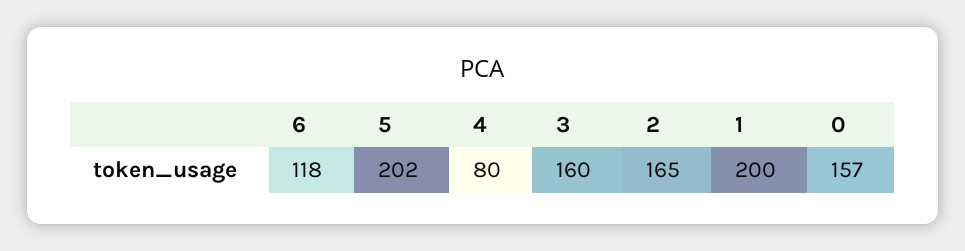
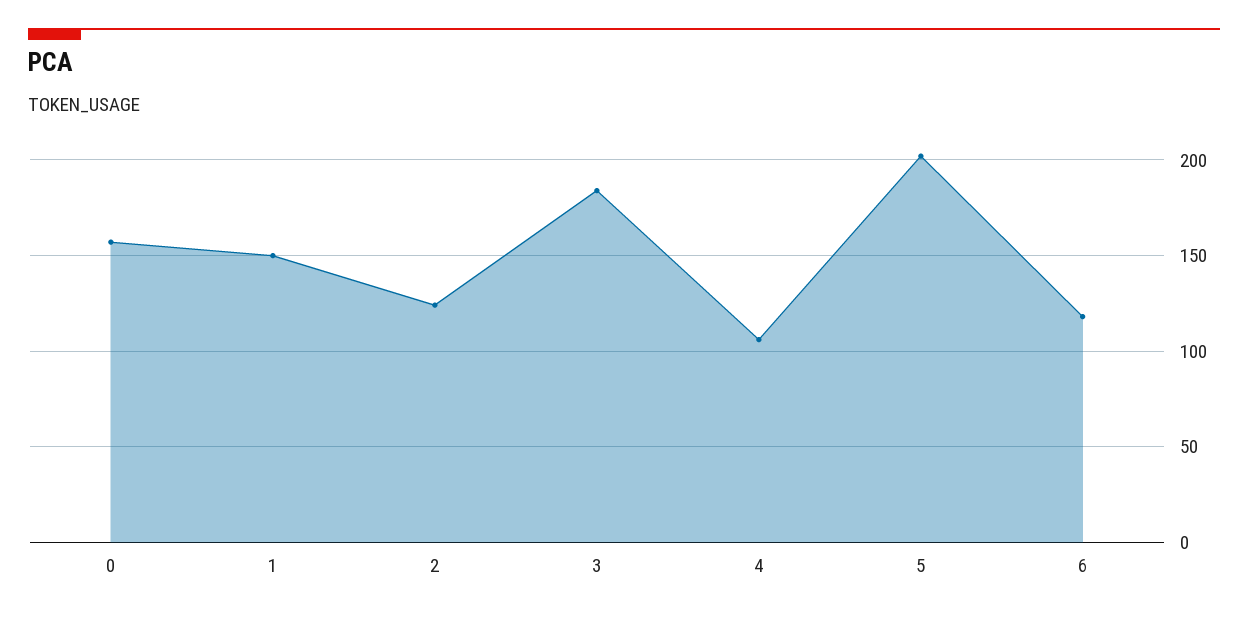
  {
    "6": 118,
    "5": 202,
-   "4": 80,
+   "4": 105,
-   "3": 160,
+   "3": 185,
-   "2": 165,
+   "2": 125,
-   "1": 200,
+   "1": 150,
    "0": 157
  }

